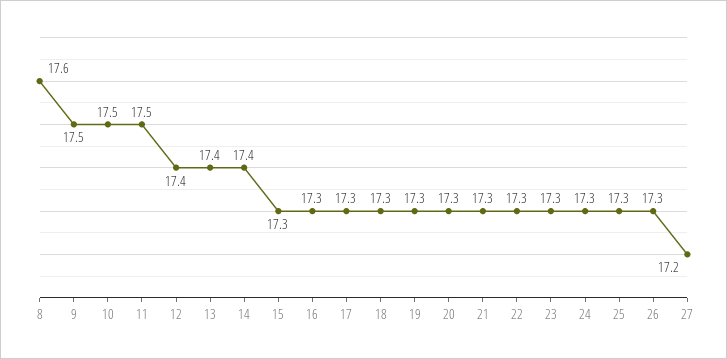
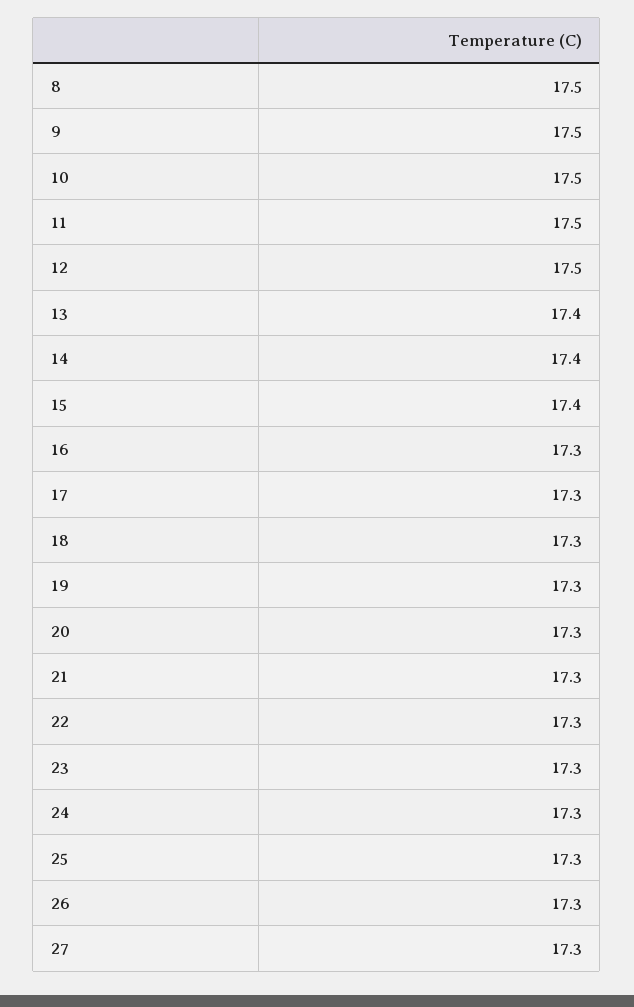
  {
-   "8": 17.6,
+   "8": 17.5,
    "9": 17.5,
    "10": 17.5,
    "11": 17.5,
-   "12": 17.4,
+   "12": 17.5,
    "13": 17.4,
    "14": 17.4,
-   "15": 17.3,
+   "15": 17.4,
    "16": 17.3,
    "17": 17.3,
    "18": 17.3,
    "19": 17.3,
    "20": 17.3,
    "21": 17.3,
    "22": 17.3,
    "23": 17.3,
    "24": 17.3,
    "25": 17.3,
    "26": 17.3,
-   "27": 17.2
+   "27": 17.3
  }

